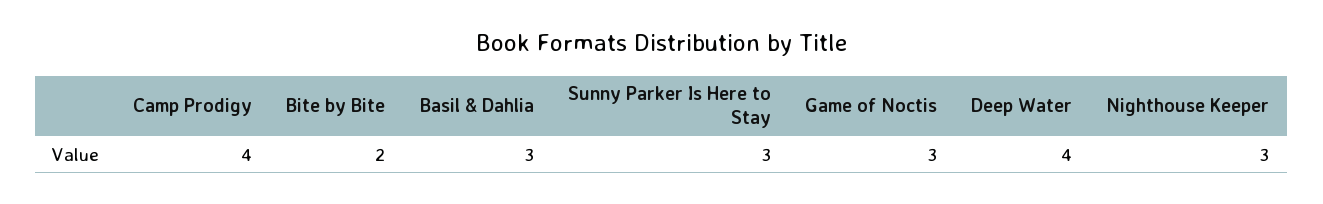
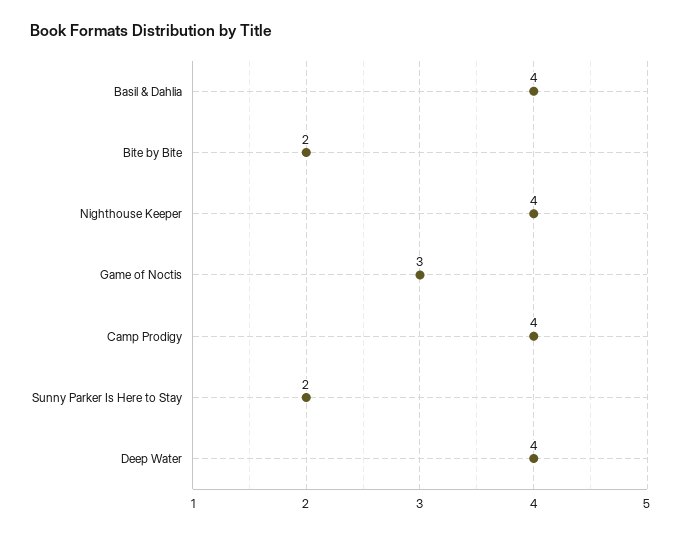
  {
    "Camp Prodigy": 4,
    "Bite by Bite": 2,
-   "Basil & Dahlia": 3,
+   "Basil & Dahlia": 4,
-   "Sunny Parker Is Here to Stay": 3,
+   "Sunny Parker Is Here to Stay": 2,
    "Game of Noctis": 3,
    "Deep Water": 4,
-   "Nighthouse Keeper": 3
+   "Nighthouse Keeper": 4
  }

